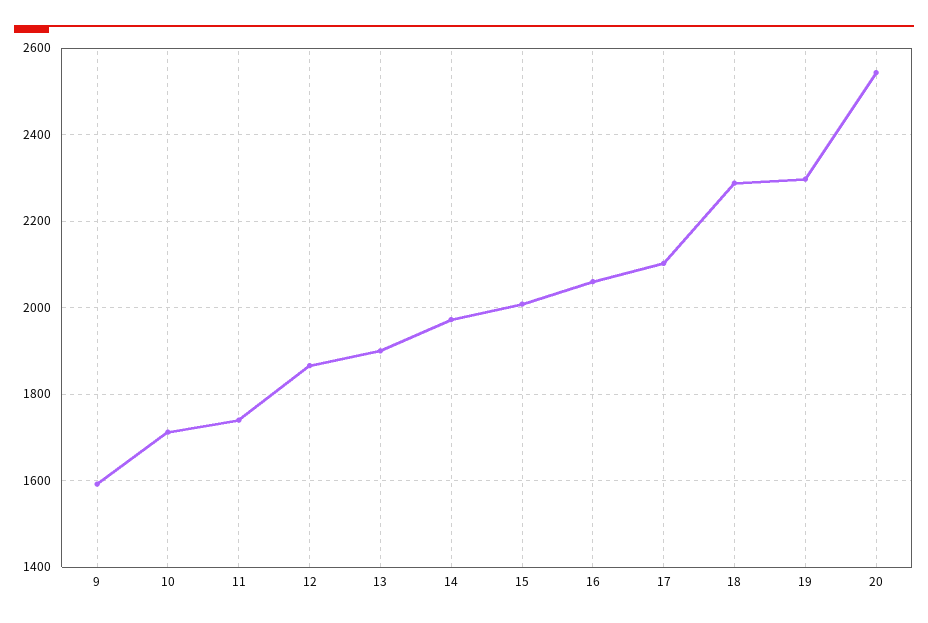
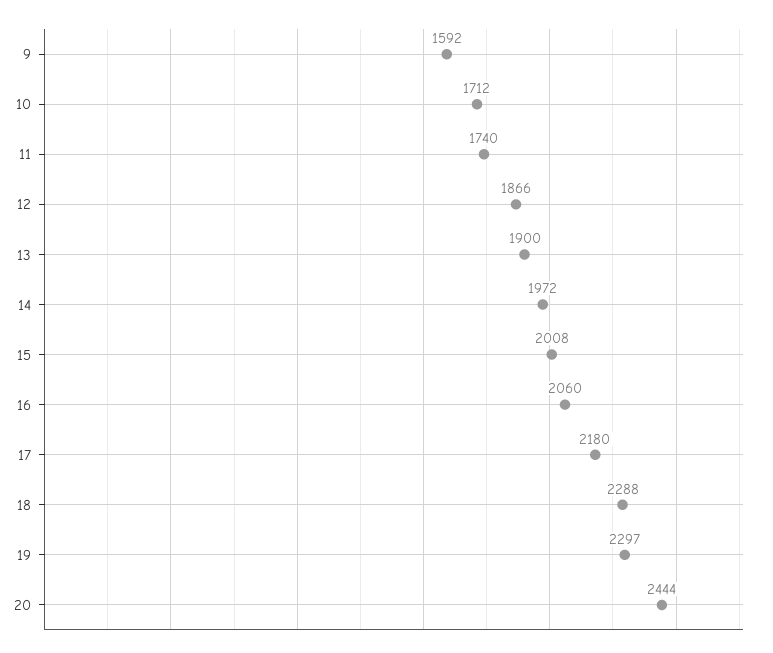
  {
    "9": 1592,
    "10": 1712,
    "11": 1740,
    "12": 1866,
    "13": 1900,
    "14": 1972,
    "15": 2008,
    "16": 2060,
-   "17": 2100,
+   "17": 2180,
    "18": 2288,
    "19": 2297,
-   "20": 2540
+   "20": 2444
  }

